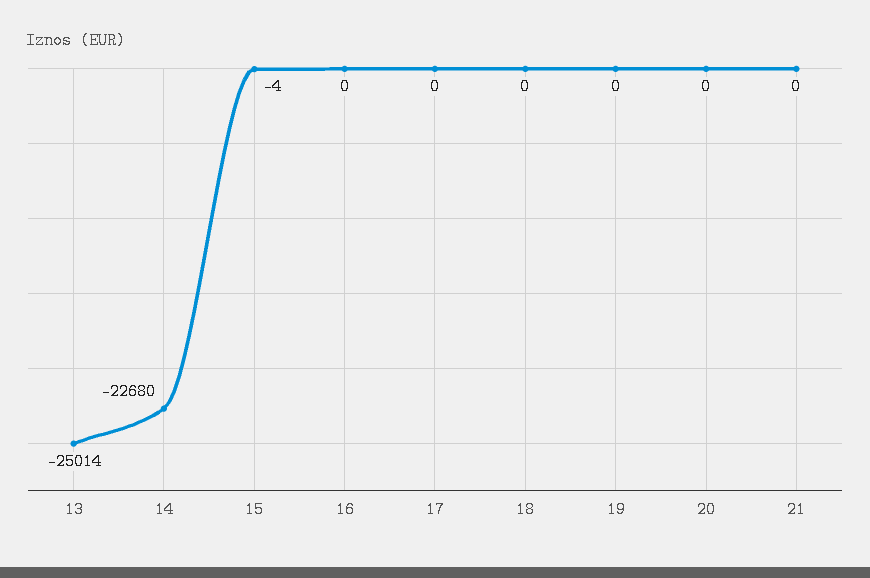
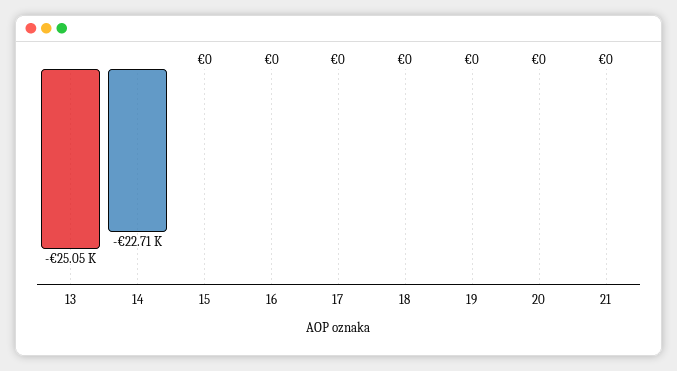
  {
-   "13": -25014,
+   "13": -25050,
-   "14": -22680,
+   "14": -22710,
-   "15": -4,
+   "15": 0,
    "16": 0,
    "17": 0,
    "18": 0,
    "19": 0,
    "20": 0,
    "21": 0
  }

